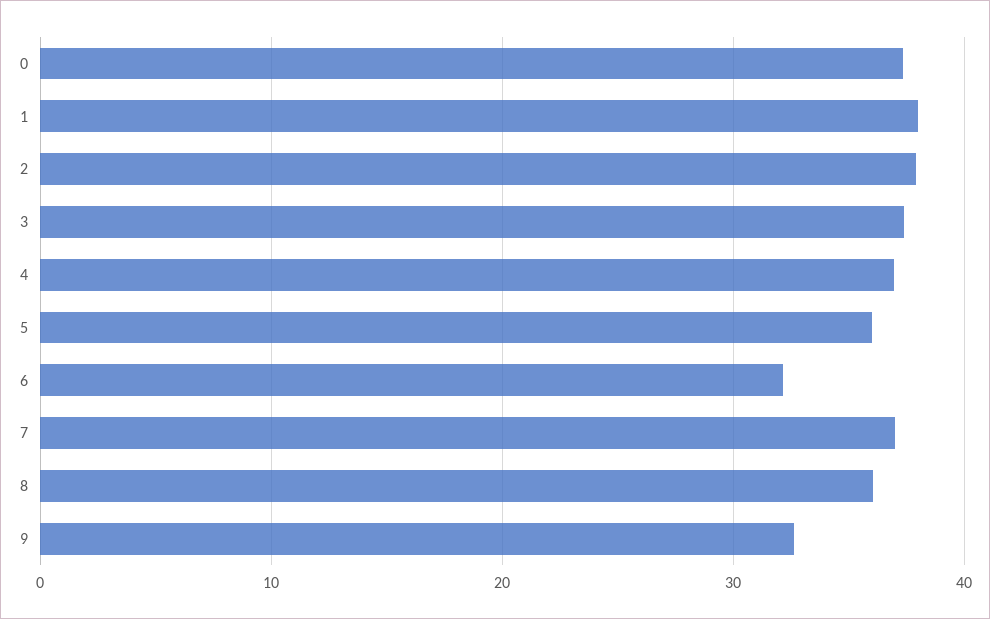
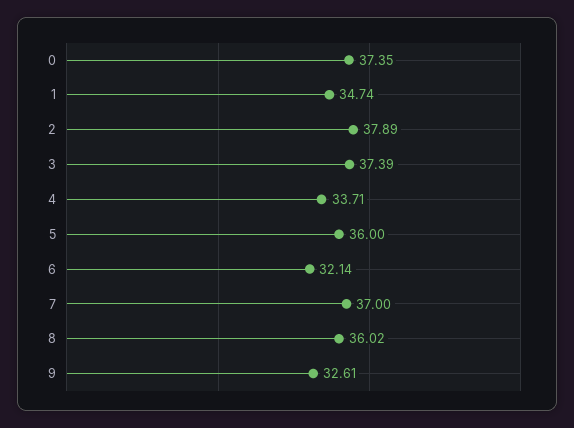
  {
    "0": 37.35,
-   "1": 38,
+   "1": 34.74,
    "2": 37.89,
    "3": 37.39,
-   "4": 37,
+   "4": 33.71,
    "5": 36,
    "6": 32.14,
    "7": 37,
    "8": 36.02,
    "9": 32.61
  }

